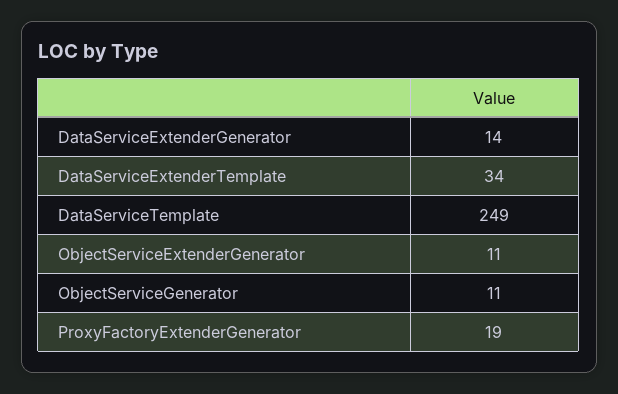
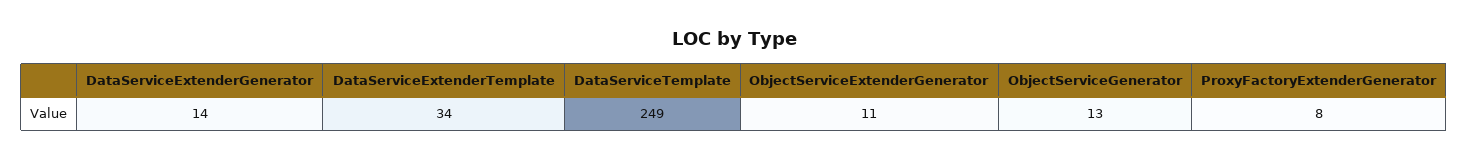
  {
    "DataServiceExtenderGenerator": 14,
    "DataServiceExtenderTemplate": 34,
    "DataServiceTemplate": 249,
    "ObjectServiceExtenderGenerator": 11,
-   "ObjectServiceGenerator": 11,
+   "ObjectServiceGenerator": 13,
-   "ProxyFactoryExtenderGenerator": 19
+   "ProxyFactoryExtenderGenerator": 8
  }

